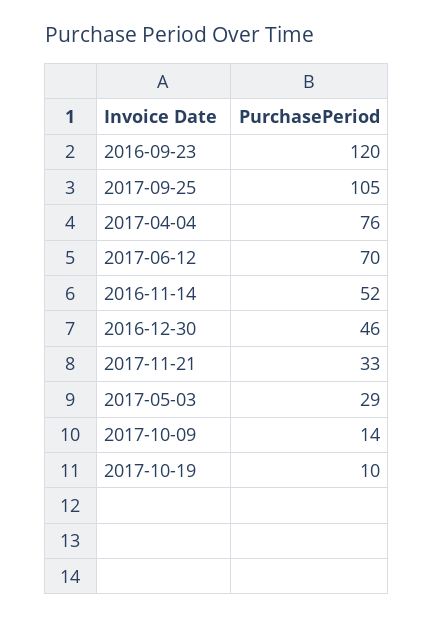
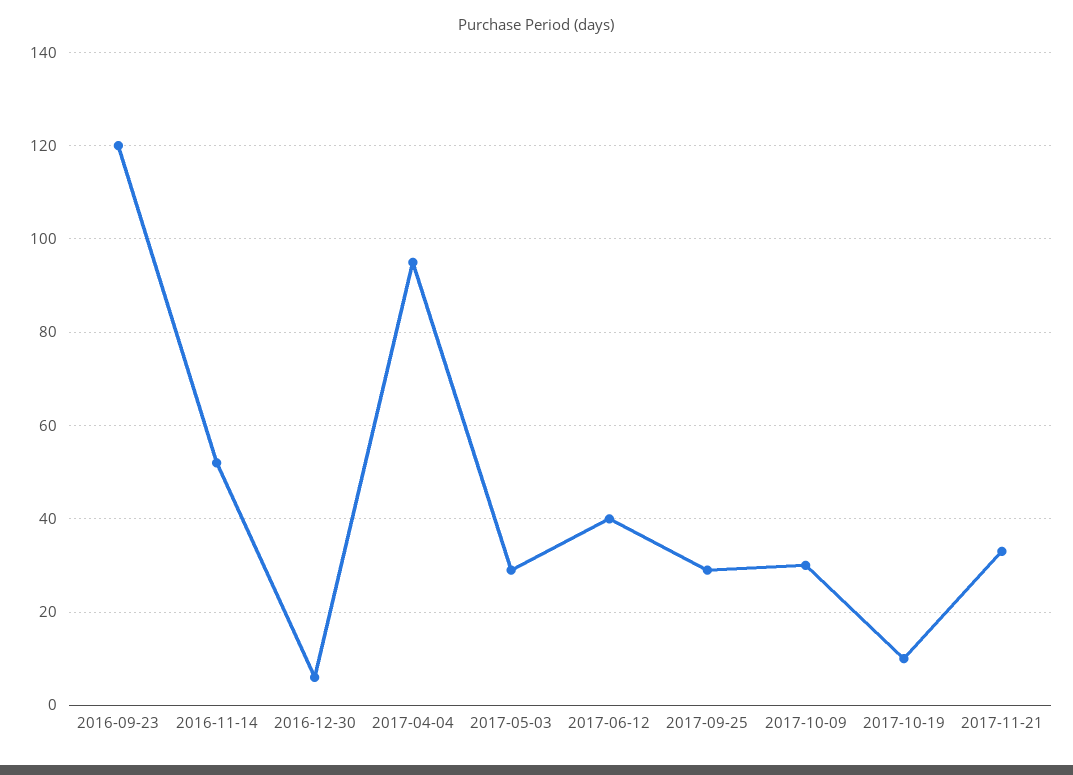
  {
    "2016-09-23": 120,
-   "2017-09-25": 105,
+   "2017-09-25": 30,
-   "2017-04-04": 76,
+   "2017-04-04": 95,
-   "2017-06-12": 70,
+   "2017-06-12": 40,
    "2016-11-14": 52,
-   "2016-12-30": 46,
+   "2016-12-30": 5,
    "2017-11-21": 33,
    "2017-05-03": 29,
-   "2017-10-09": 14,
+   "2017-10-09": 30,
    "2017-10-19": 10
  }

